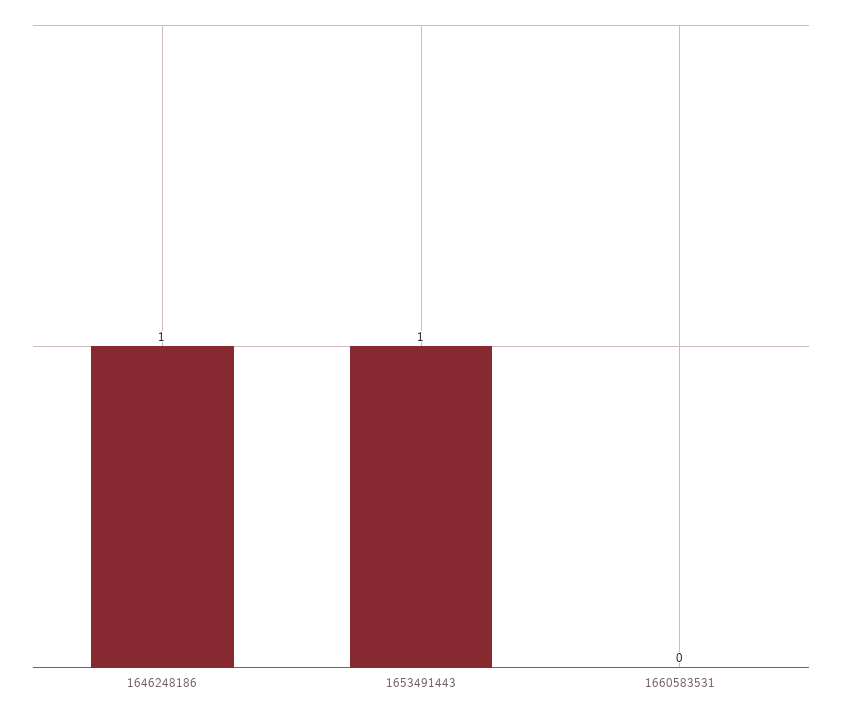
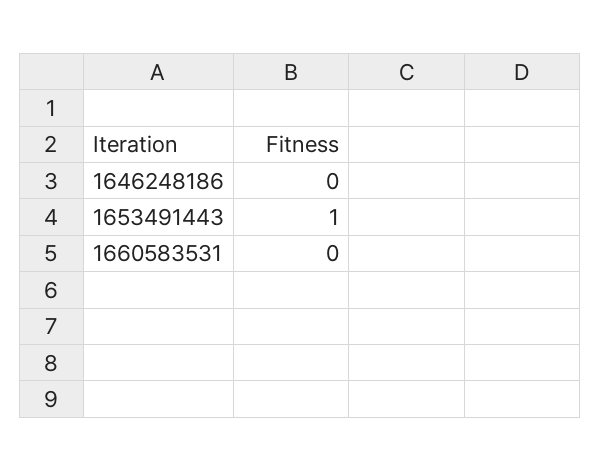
  {
-   "1646248186": 1,
+   "1646248186": 0,
    "1653491443": 1,
    "1660583531": 0
  }

